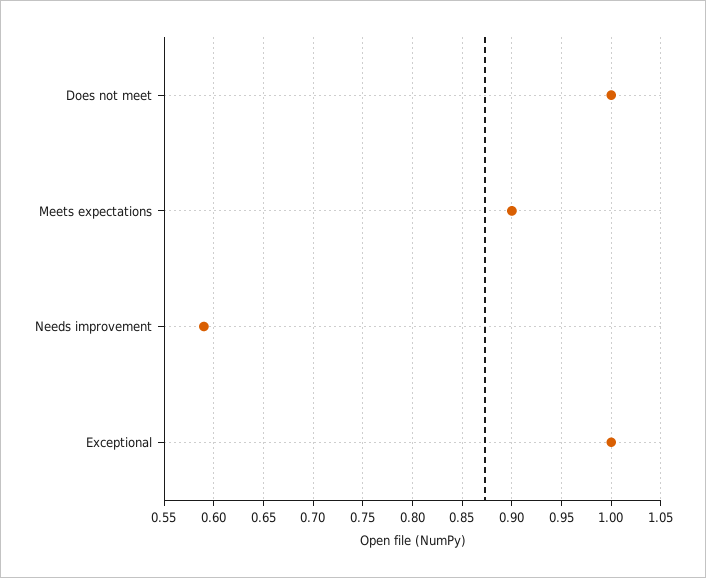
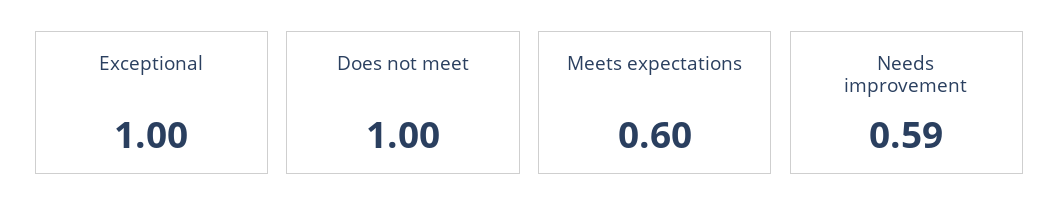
  {
    "Does not meet": 1,
-   "Meets expectations": 0.9,
+   "Meets expectations": 0.6,
    "Needs improvement": 0.59,
    "Exceptional": 1
  }

